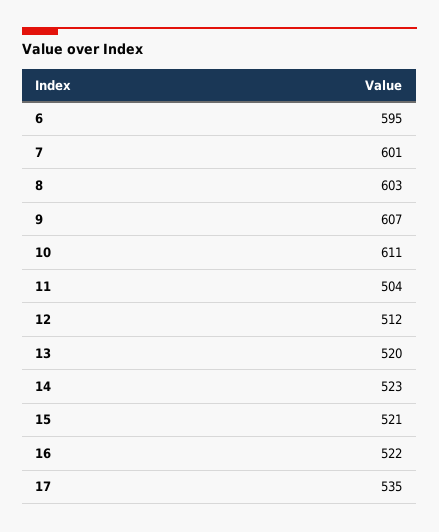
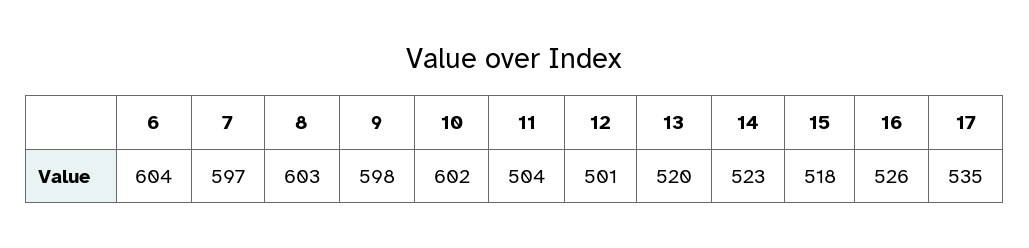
  {
-   "6": 595,
+   "6": 604,
-   "7": 601,
+   "7": 597,
    "8": 603,
-   "9": 607,
+   "9": 598,
-   "10": 611,
+   "10": 602,
    "11": 504,
-   "12": 512,
+   "12": 501,
    "13": 520,
    "14": 523,
-   "15": 521,
+   "15": 518,
-   "16": 522,
+   "16": 526,
    "17": 535
  }

